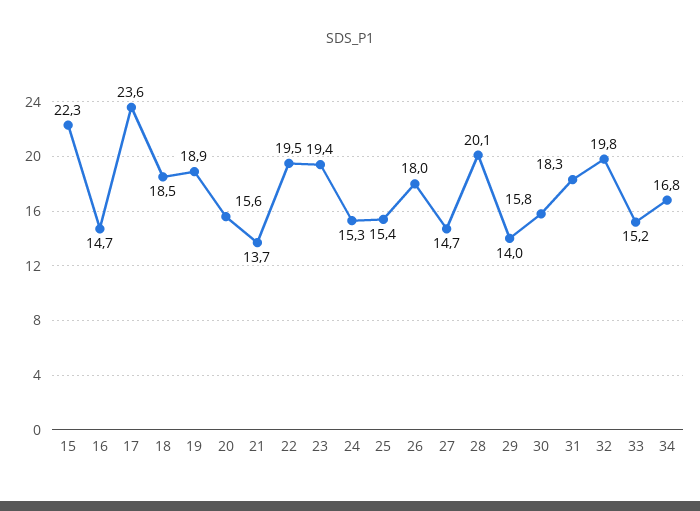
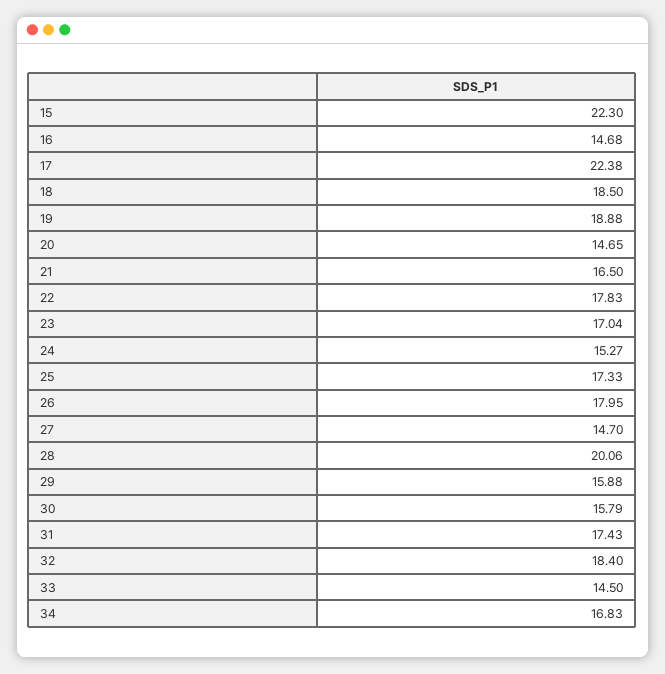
  {
    "15": 22.3,
    "16": 14.68,
-   "17": 23.6,
+   "17": 22.38,
    "18": 18.5,
    "19": 18.88,
-   "20": 15.6,
+   "20": 14.65,
-   "21": 13.7,
+   "21": 16.5,
-   "22": 19.5,
+   "22": 17.83,
-   "23": 19.4,
+   "23": 17.04,
    "24": 15.27,
-   "25": 15.4,
+   "25": 17.33,
    "26": 17.95,
    "27": 14.7,
    "28": 20.06,
-   "29": 14,
+   "29": 15.88,
    "30": 15.79,
-   "31": 18.3,
+   "31": 17.43,
-   "32": 19.8,
+   "32": 18.4,
-   "33": 15.2,
+   "33": 14.5,
    "34": 16.83
  }

